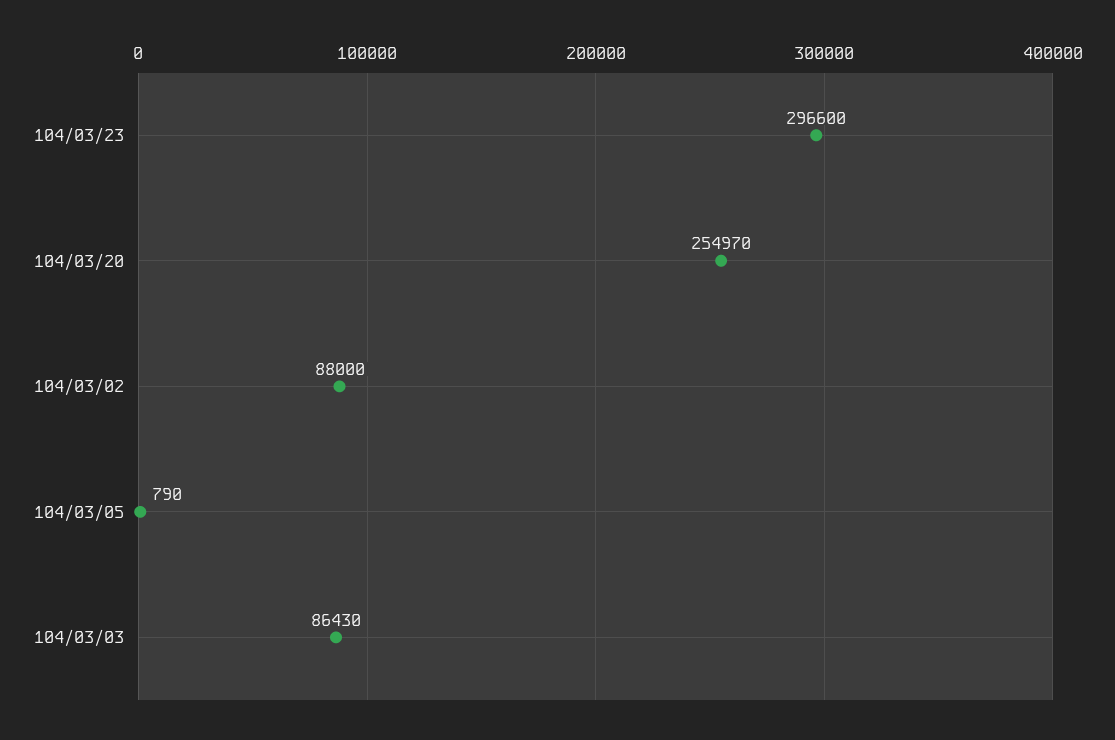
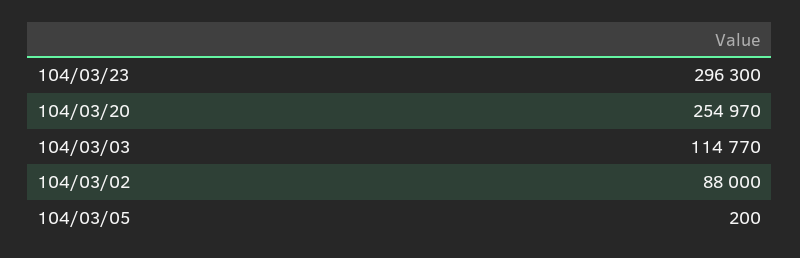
  {
-   "104/03/23": 296600,
+   "104/03/23": 296300,
    "104/03/20": 254970,
    "104/03/02": 88000,
-   "104/03/05": 790,
+   "104/03/05": 200,
-   "104/03/03": 86430
+   "104/03/03": 114770
  }

